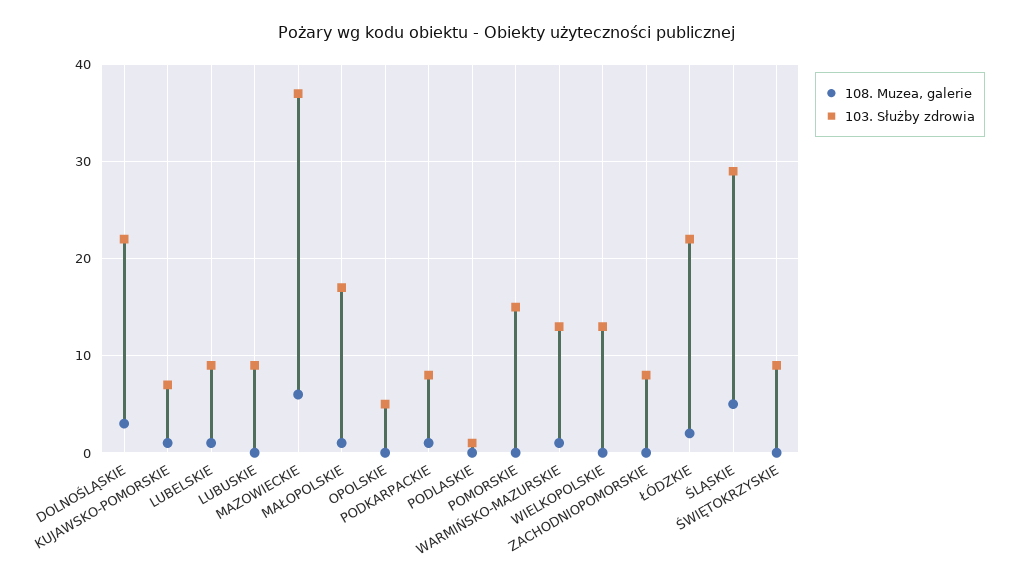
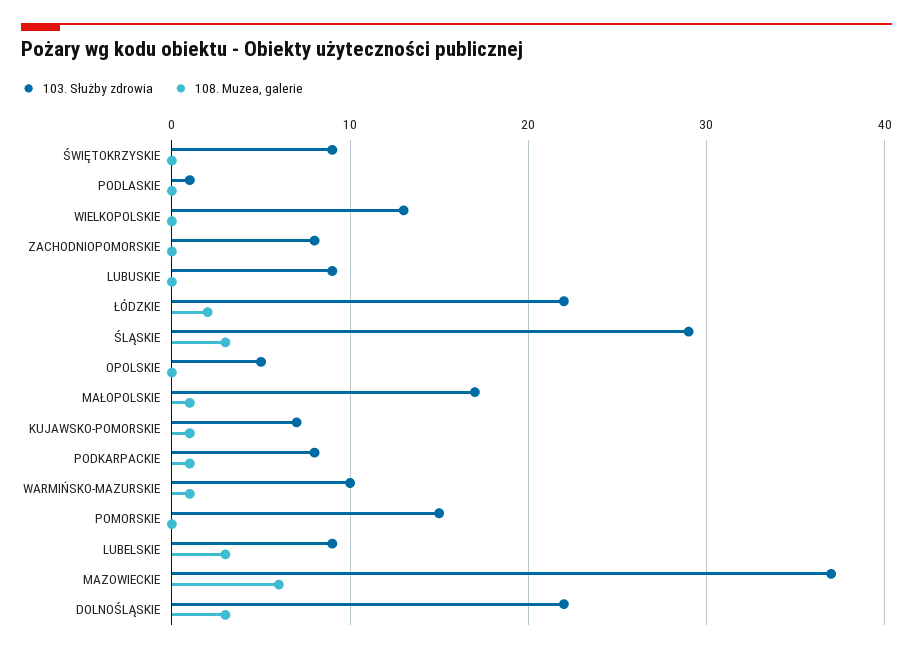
  {
    "108. Muzea, galerie": {
      "DOLNOŚLĄSKIE": 3,
      "KUJAWSKO-POMORSKIE": 1,
-     "LUBELSKIE": 1,
+     "LUBELSKIE": 3,
      "LUBUSKIE": 0,
      "MAZOWIECKIE": 6,
      "MAŁOPOLSKIE": 1,
      "OPOLSKIE": 0,
      "PODKARPACKIE": 1,
      "PODLASKIE": 0,
      "POMORSKIE": 0,
      "WARMIŃSKO-MAZURSKIE": 1,
      "WIELKOPOLSKIE": 0,
      "ZACHODNIOPOMORSKIE": 0,
      "ŁÓDZKIE": 2,
-     "ŚLĄSKIE": 5,
+     "ŚLĄSKIE": 3,
      "ŚWIĘTOKRZYSKIE": 0
    },
    "103. Służby zdrowia": {
      "DOLNOŚLĄSKIE": 22,
      "KUJAWSKO-POMORSKIE": 7,
      "LUBELSKIE": 9,
      "LUBUSKIE": 9,
      "MAZOWIECKIE": 37,
      "MAŁOPOLSKIE": 17,
      "OPOLSKIE": 5,
      "PODKARPACKIE": 8,
      "PODLASKIE": 1,
      "POMORSKIE": 15,
-     "WARMIŃSKO-MAZURSKIE": 13,
+     "WARMIŃSKO-MAZURSKIE": 10,
      "WIELKOPOLSKIE": 13,
      "ZACHODNIOPOMORSKIE": 8,
      "ŁÓDZKIE": 22,
      "ŚLĄSKIE": 29,
      "ŚWIĘTOKRZYSKIE": 9
    }
  }

